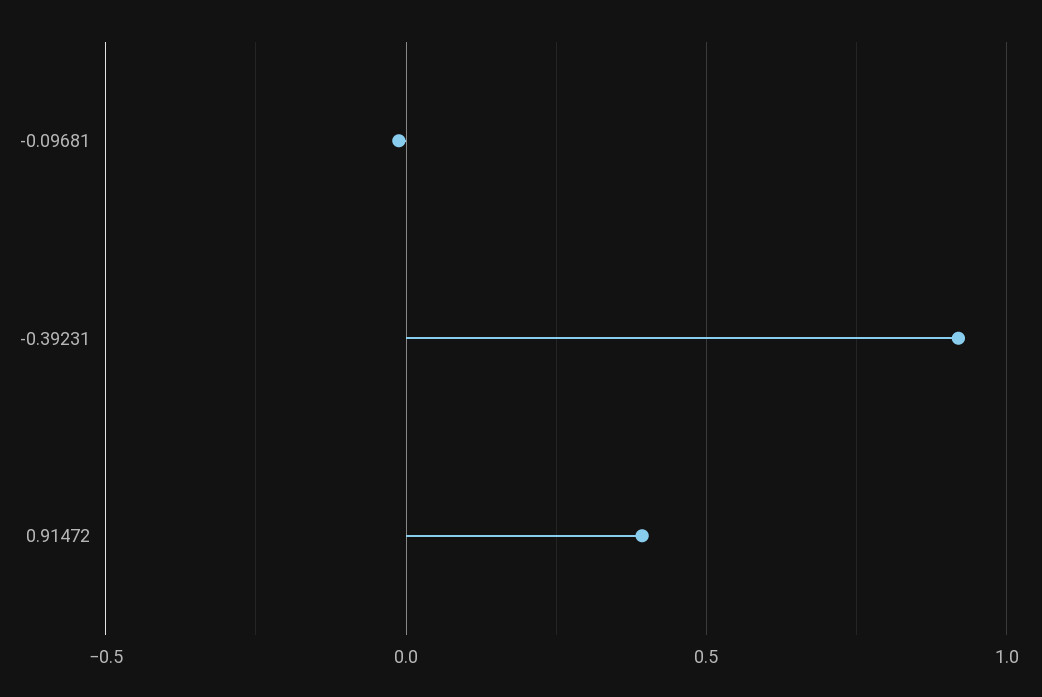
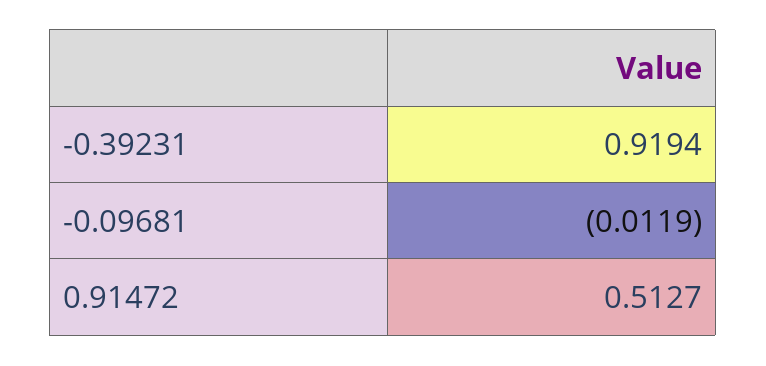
  {
    "-0.09681": -0.0119,
    "-0.39231": 0.9194,
-   "0.91472": 0.4
+   "0.91472": 0.5127
  }

